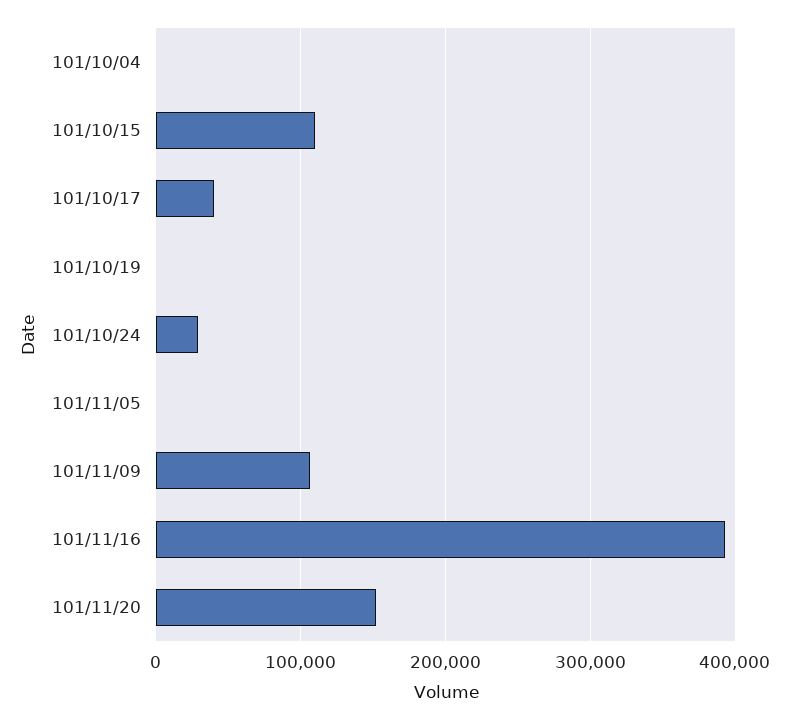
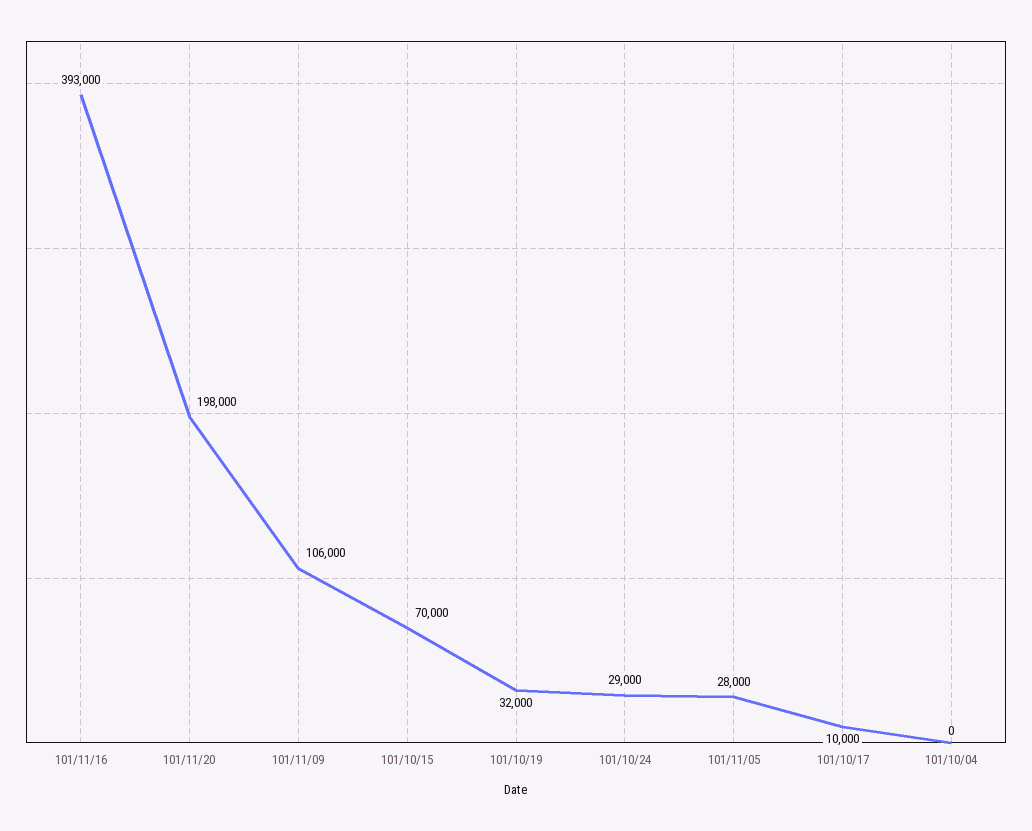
  {
    "101/10/04": 0,
-   "101/10/15": 110000,
+   "101/10/15": 70000,
-   "101/10/17": 40000,
+   "101/10/17": 10000,
-   "101/10/19": 0,
+   "101/10/19": 32000,
    "101/10/24": 29000,
-   "101/11/05": 0,
+   "101/11/05": 28000,
    "101/11/09": 106000,
    "101/11/16": 393000,
-   "101/11/20": 150000
+   "101/11/20": 198000
  }

